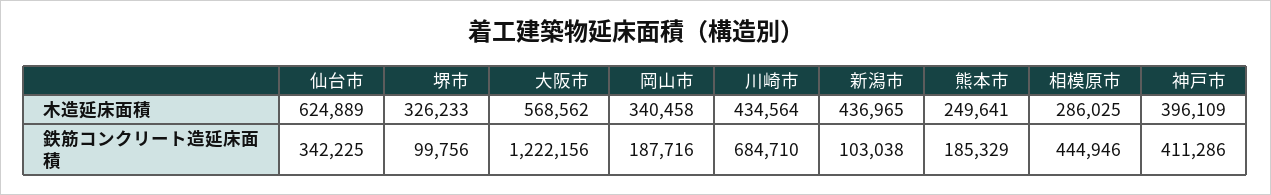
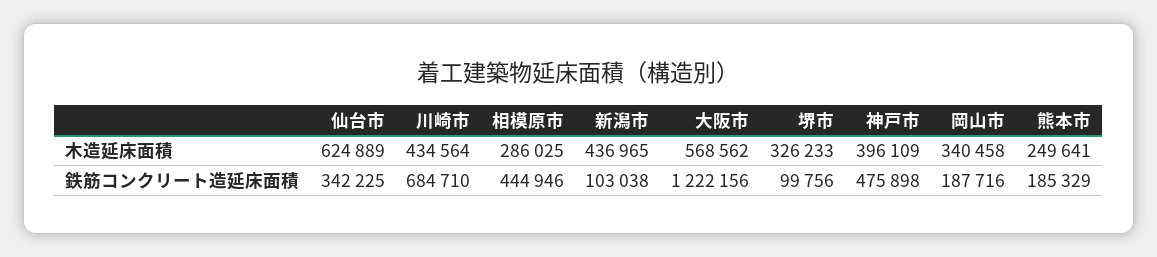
  {
    "仙台市": {
      "木造延床面積": 624889,
      "鉄筋コンクリート造延床面積": 342225
    },
    "堺市": {
      "木造延床面積": 326233,
      "鉄筋コンクリート造延床面積": 99756
    },
    "大阪市": {
      "木造延床面積": 568562,
      "鉄筋コンクリート造延床面積": 1222156
    },
    "岡山市": {
      "木造延床面積": 340458,
      "鉄筋コンクリート造延床面積": 187716
    },
    "川崎市": {
      "木造延床面積": 434564,
      "鉄筋コンクリート造延床面積": 684710
    },
    "新潟市": {
      "木造延床面積": 436965,
      "鉄筋コンクリート造延床面積": 103038
    },
    "熊本市": {
      "木造延床面積": 249641,
      "鉄筋コンクリート造延床面積": 185329
    },
    "相模原市": {
      "木造延床面積": 286025,
      "鉄筋コンクリート造延床面積": 444946
    },
    "神戸市": {
      "木造延床面積": 396109,
-     "鉄筋コンクリート造延床面積": 411286
+     "鉄筋コンクリート造延床面積": 475898
    }
  }

